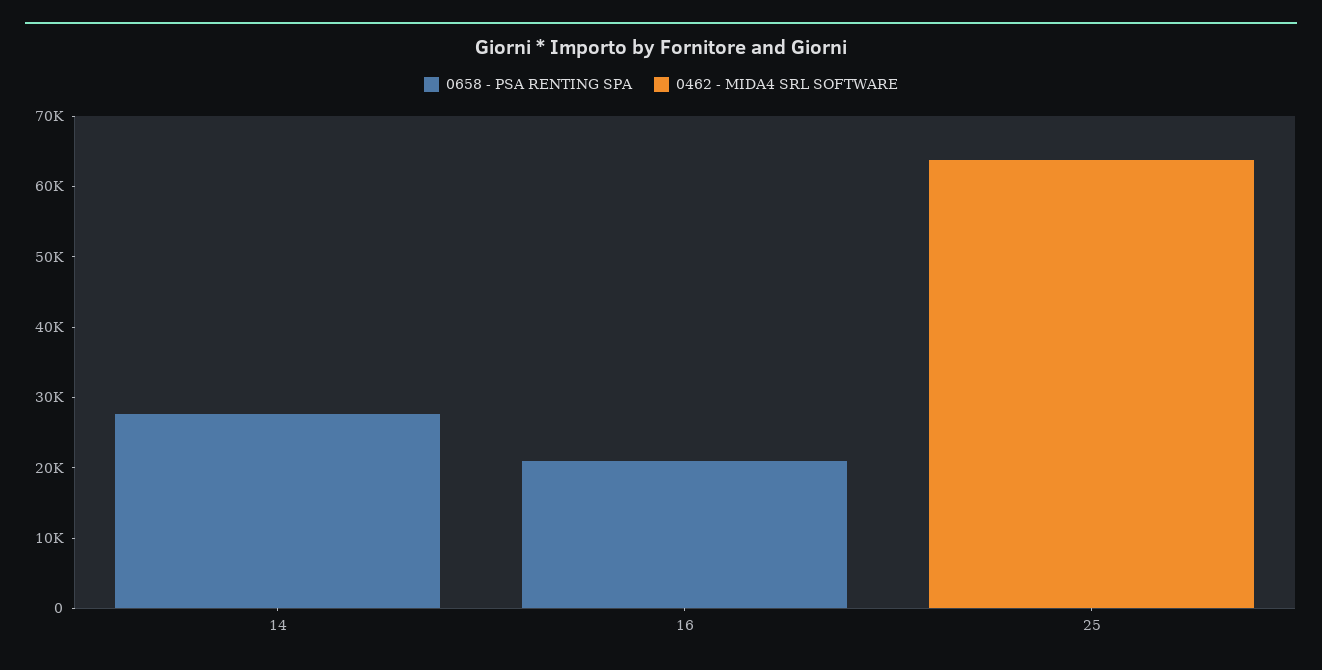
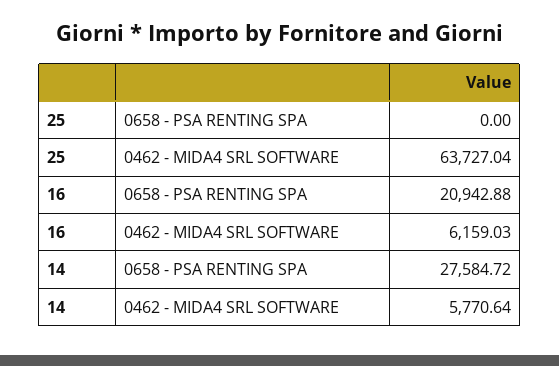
  {
    "0658 - PSA RENTING SPA": {
      "14": 27584.72,
      "16": 20942.88,
      "25": 0
    },
    "0462 - MIDA4 SRL SOFTWARE": {
-     "14": 0,
+     "14": 5770.64,
-     "16": 0,
+     "16": 6159.03,
      "25": 63727.04
    }
  }

